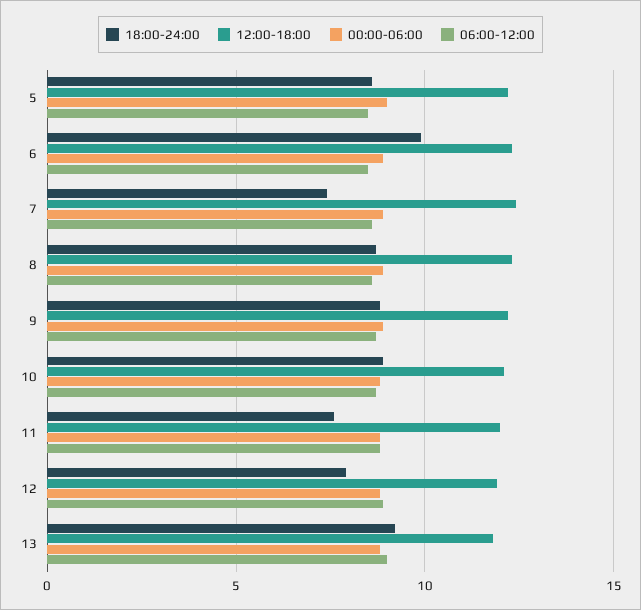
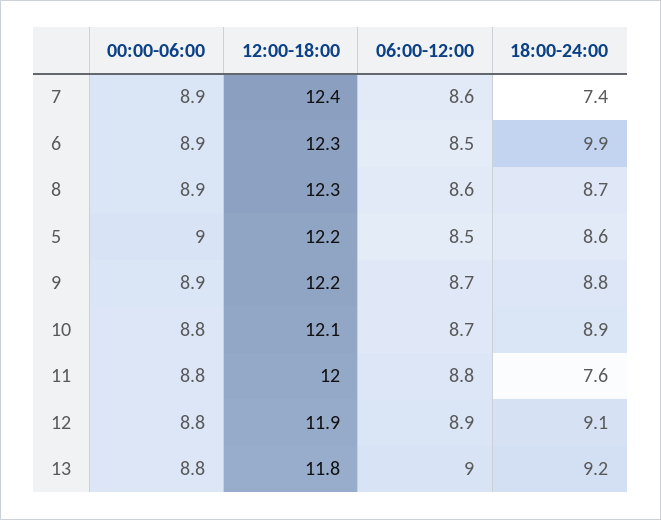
  {
    "18:00-24:00": {
      "5": 8.6,
      "6": 9.9,
      "7": 7.4,
      "8": 8.7,
      "9": 8.8,
      "10": 8.9,
      "11": 7.6,
-     "12": 8,
+     "12": 9.1,
      "13": 9.2
    },
    "12:00-18:00": {
      "5": 12.2,
      "6": 12.3,
      "7": 12.4,
      "8": 12.3,
      "9": 12.2,
      "10": 12.1,
      "11": 12,
      "12": 11.9,
      "13": 11.8
    },
    "00:00-06:00": {
      "5": 9,
      "6": 8.9,
      "7": 8.9,
      "8": 8.9,
      "9": 8.9,
      "10": 8.8,
      "11": 8.8,
      "12": 8.8,
      "13": 8.8
    },
    "06:00-12:00": {
      "5": 8.5,
      "6": 8.5,
      "7": 8.6,
      "8": 8.6,
      "9": 8.7,
      "10": 8.7,
      "11": 8.8,
      "12": 8.9,
      "13": 9
    }
  }

